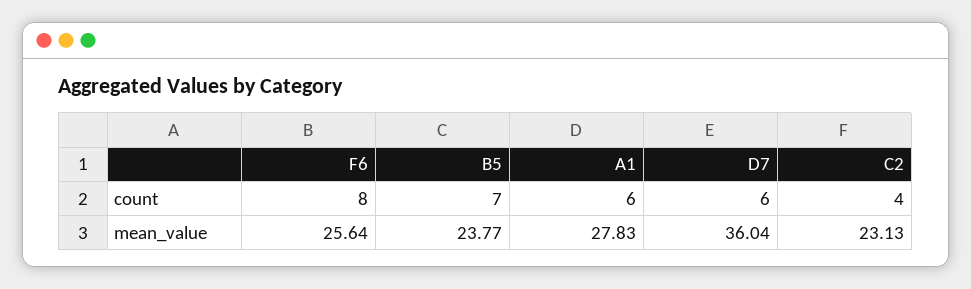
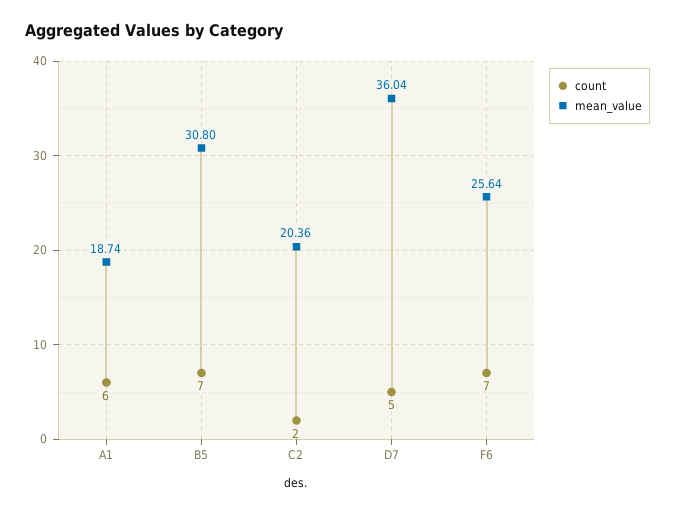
  {
    "count": {
-     "F6": 8,
+     "F6": 7,
      "B5": 7,
      "A1": 6,
-     "D7": 6,
+     "D7": 5,
-     "C2": 4
+     "C2": 2
    },
    "mean_value": {
      "F6": 25.64,
-     "B5": 23.77,
+     "B5": 30.8,
-     "A1": 27.83,
+     "A1": 18.74,
      "D7": 36.04,
-     "C2": 23.13
+     "C2": 20.36
    }
  }

